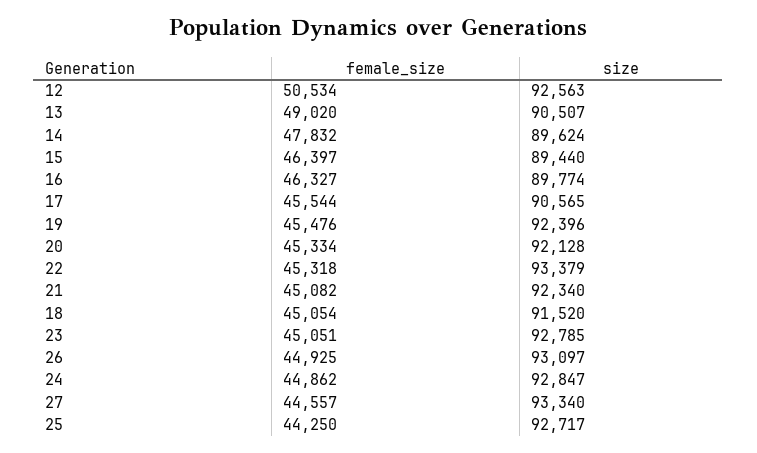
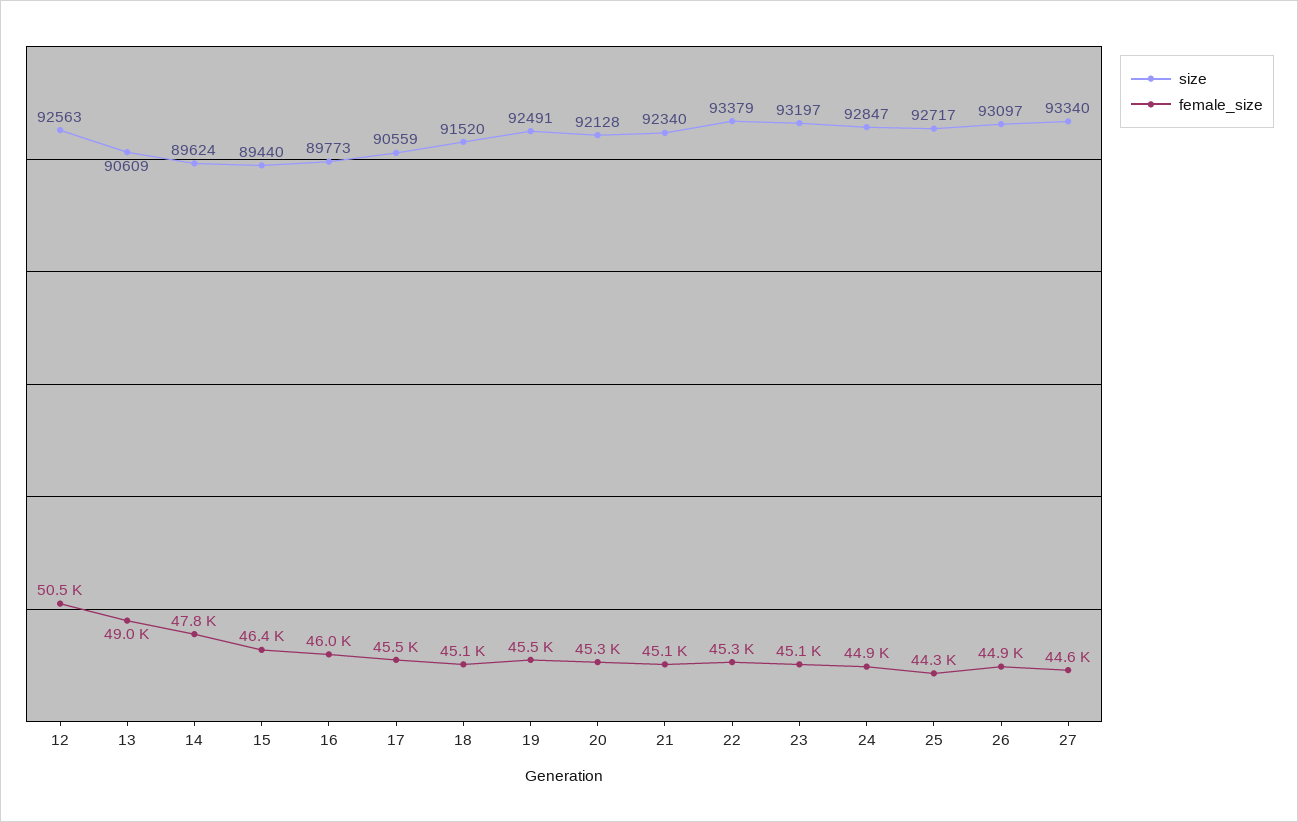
  {
    "female_size": {
      "12": 50534,
      "13": 49020,
      "14": 47832,
      "15": 46397,
-     "16": 46327,
+     "16": 46000,
      "17": 45544,
      "19": 45476,
      "20": 45334,
      "22": 45318,
      "21": 45082,
      "18": 45054,
      "23": 45051,
      "26": 44925,
      "24": 44862,
      "27": 44557,
      "25": 44250
    },
    "size": {
      "12": 92563,
-     "13": 90507,
+     "13": 90609,
      "14": 89624,
      "15": 89440,
-     "16": 89774,
+     "16": 89773,
-     "17": 90565,
+     "17": 90559,
-     "19": 92396,
+     "19": 92491,
      "20": 92128,
      "22": 93379,
      "21": 92340,
      "18": 91520,
-     "23": 92785,
+     "23": 93197,
      "26": 93097,
      "24": 92847,
      "27": 93340,
      "25": 92717
    }
  }

